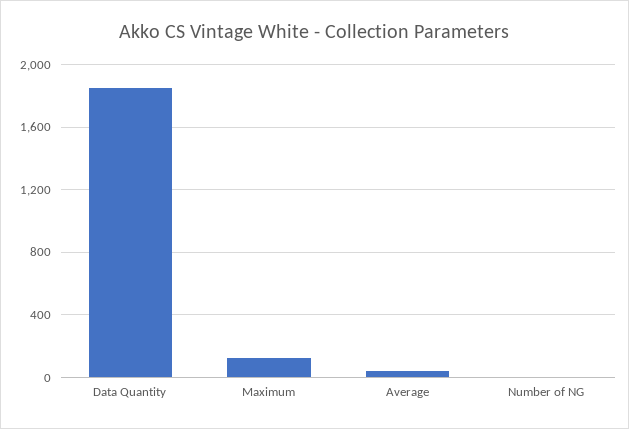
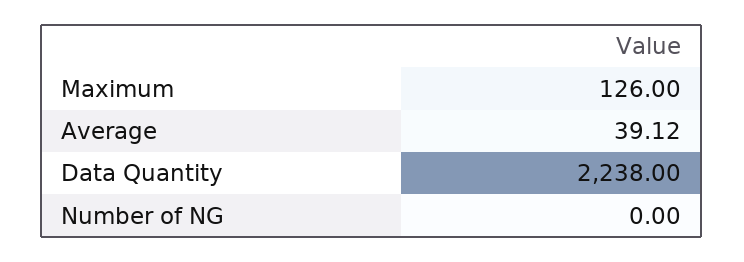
  {
-   "Data Quantity": 1850,
+   "Data Quantity": 2238,
    "Maximum": 126,
    "Average": 39.12,
    "Number of NG": 0
  }

